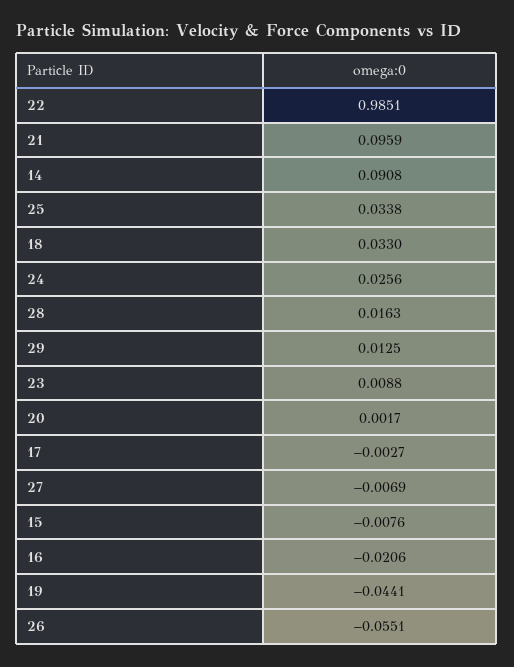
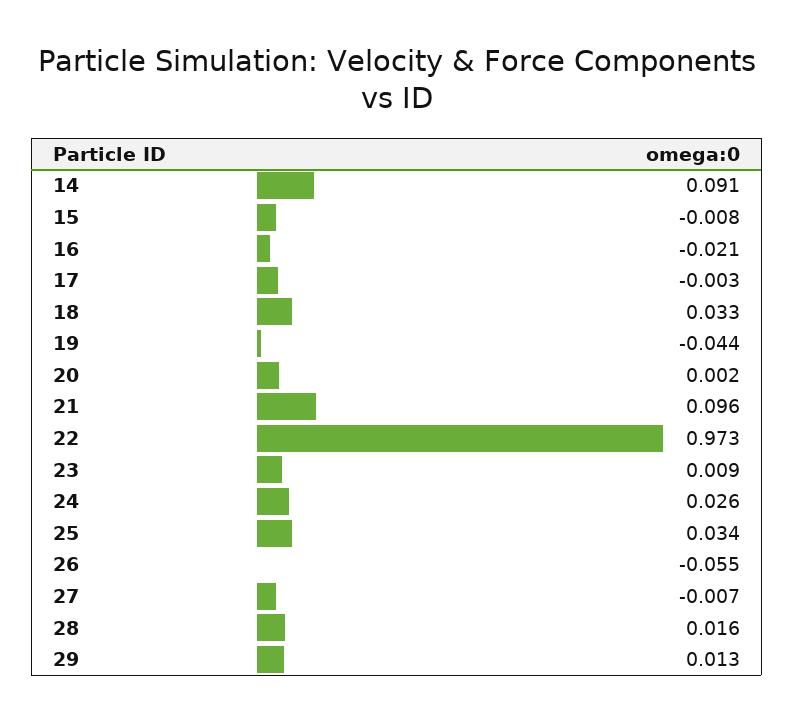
  {
-   "22": 0.9851,
+   "22": 0.973,
    "21": 0.0959,
    "14": 0.0908,
    "25": 0.0338,
    "18": 0.033,
    "24": 0.0256,
    "28": 0.0163,
    "29": 0.0125,
    "23": 0.0088,
    "20": 0.0017,
    "17": -0.0027,
    "27": -0.0069,
    "15": -0.0076,
    "16": -0.0206,
    "19": -0.0441,
    "26": -0.0551
  }

